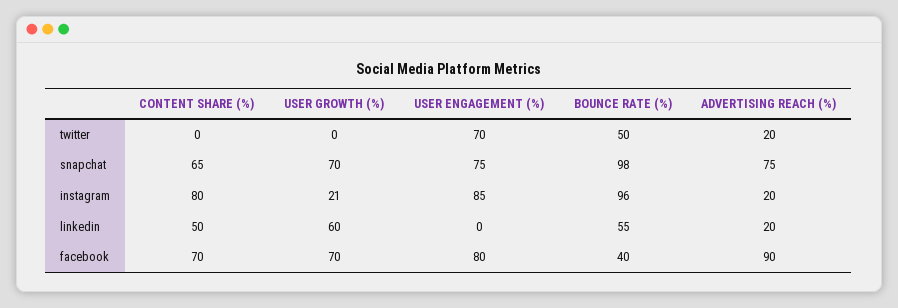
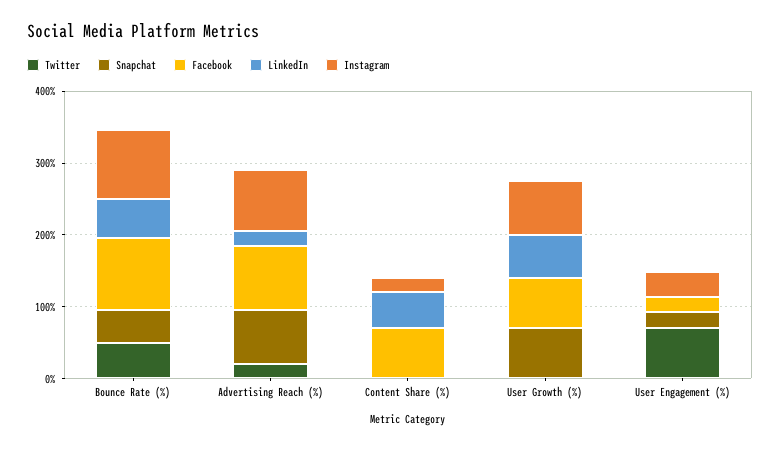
  {
    "twitter": {
      "CONTENT SHARE (%)": 0,
      "USER GROWTH (%)": 0,
      "USER ENGAGEMENT (%)": 70,
      "BOUNCE RATE (%)": 50,
      "ADVERTISING REACH (%)": 20
    },
    "snapchat": {
-     "CONTENT SHARE (%)": 65,
+     "CONTENT SHARE (%)": 0,
      "USER GROWTH (%)": 70,
-     "USER ENGAGEMENT (%)": 75,
+     "USER ENGAGEMENT (%)": 20,
-     "BOUNCE RATE (%)": 98,
+     "BOUNCE RATE (%)": 40,
      "ADVERTISING REACH (%)": 75
    },
    "instagram": {
-     "CONTENT SHARE (%)": 80,
+     "CONTENT SHARE (%)": 20,
-     "USER GROWTH (%)": 21,
+     "USER GROWTH (%)": 80,
-     "USER ENGAGEMENT (%)": 85,
+     "USER ENGAGEMENT (%)": 40,
      "BOUNCE RATE (%)": 96,
-     "ADVERTISING REACH (%)": 20
+     "ADVERTISING REACH (%)": 80
    },
    "linkedin": {
      "CONTENT SHARE (%)": 50,
      "USER GROWTH (%)": 60,
      "USER ENGAGEMENT (%)": 0,
      "BOUNCE RATE (%)": 55,
      "ADVERTISING REACH (%)": 20
    },
    "facebook": {
      "CONTENT SHARE (%)": 70,
      "USER GROWTH (%)": 70,
-     "USER ENGAGEMENT (%)": 80,
+     "USER ENGAGEMENT (%)": 20,
-     "BOUNCE RATE (%)": 40,
+     "BOUNCE RATE (%)": 100,
      "ADVERTISING REACH (%)": 90
    }
  }

